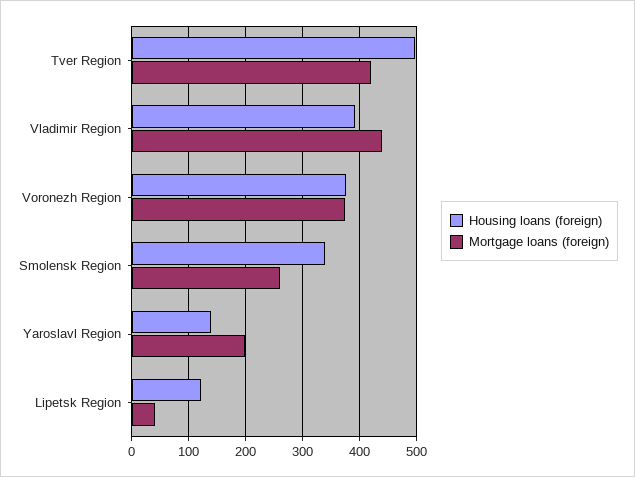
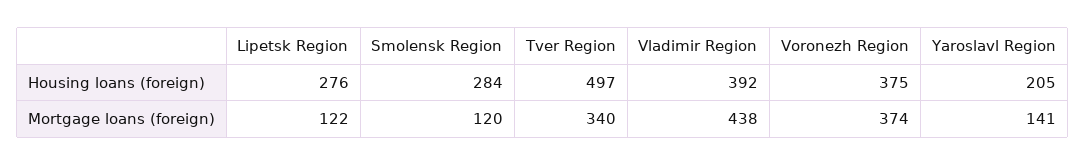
  {
    "Housing loans (foreign)": {
      "Tver Region": 497,
      "Vladimir Region": 392,
      "Voronezh Region": 375,
-     "Smolensk Region": 340,
+     "Smolensk Region": 284,
-     "Yaroslavl Region": 140,
+     "Yaroslavl Region": 205,
-     "Lipetsk Region": 120
+     "Lipetsk Region": 276
    },
    "Mortgage loans (foreign)": {
-     "Tver Region": 420,
+     "Tver Region": 340,
      "Vladimir Region": 438,
      "Voronezh Region": 374,
-     "Smolensk Region": 260,
+     "Smolensk Region": 120,
-     "Yaroslavl Region": 200,
+     "Yaroslavl Region": 141,
-     "Lipetsk Region": 40
+     "Lipetsk Region": 122
    }
  }

